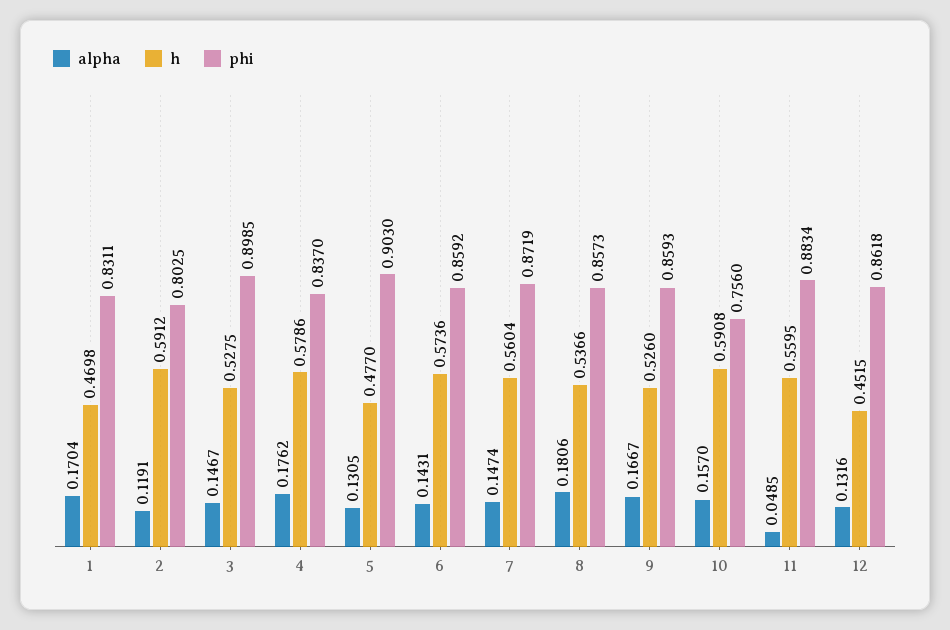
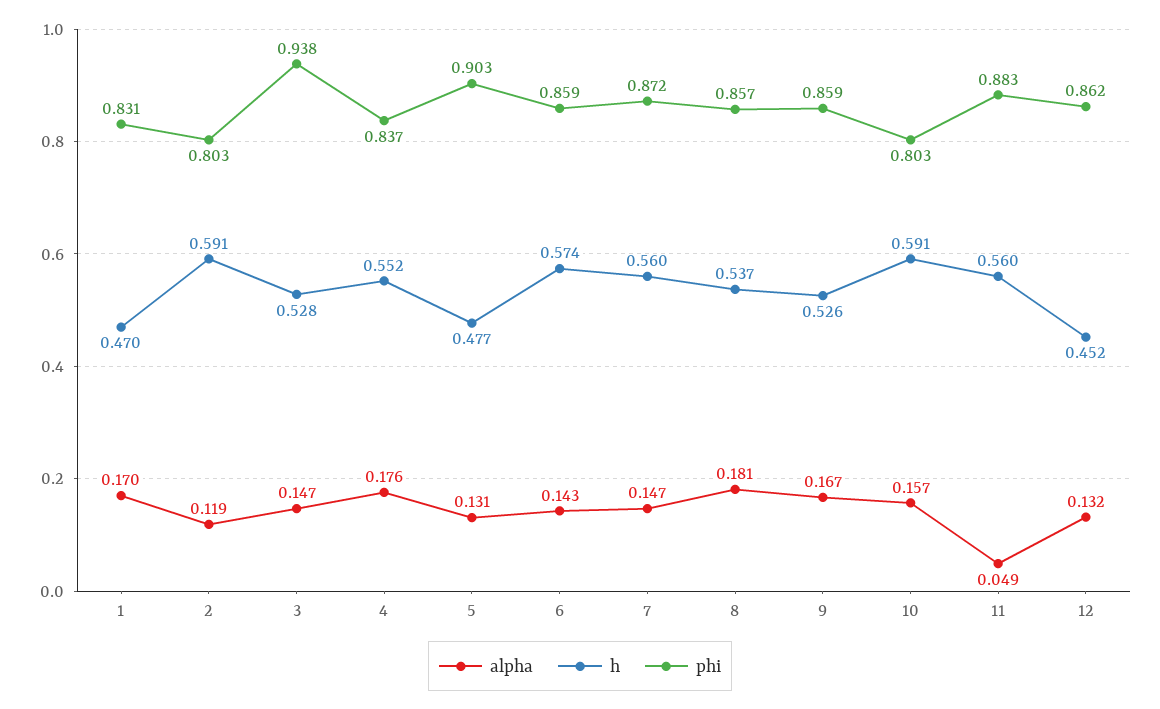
  {
    "alpha": {
      "1": 0.1704,
      "2": 0.1191,
      "3": 0.1467,
      "4": 0.1762,
      "5": 0.1305,
      "6": 0.1431,
      "7": 0.1474,
      "8": 0.1806,
      "9": 0.1667,
      "10": 0.157,
      "11": 0.0485,
      "12": 0.1316
    },
    "h": {
      "1": 0.4698,
      "2": 0.5912,
      "3": 0.5275,
-     "4": 0.5786,
+     "4": 0.552,
      "5": 0.477,
      "6": 0.5736,
      "7": 0.5604,
      "8": 0.5366,
      "9": 0.526,
      "10": 0.5908,
      "11": 0.5595,
      "12": 0.4515
    },
    "phi": {
      "1": 0.8311,
      "2": 0.8025,
-     "3": 0.8985,
+     "3": 0.938,
      "4": 0.837,
      "5": 0.903,
      "6": 0.8592,
      "7": 0.8719,
      "8": 0.8573,
      "9": 0.8593,
-     "10": 0.756,
+     "10": 0.803,
      "11": 0.8834,
      "12": 0.8618
    }
  }

